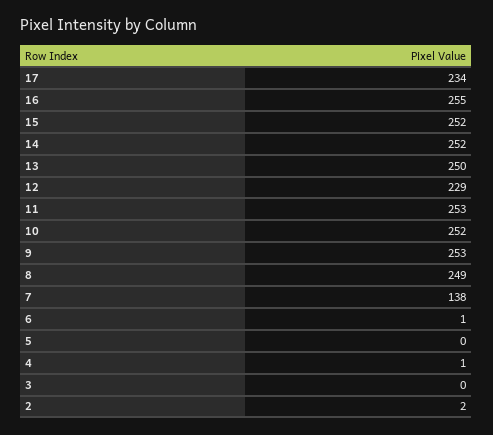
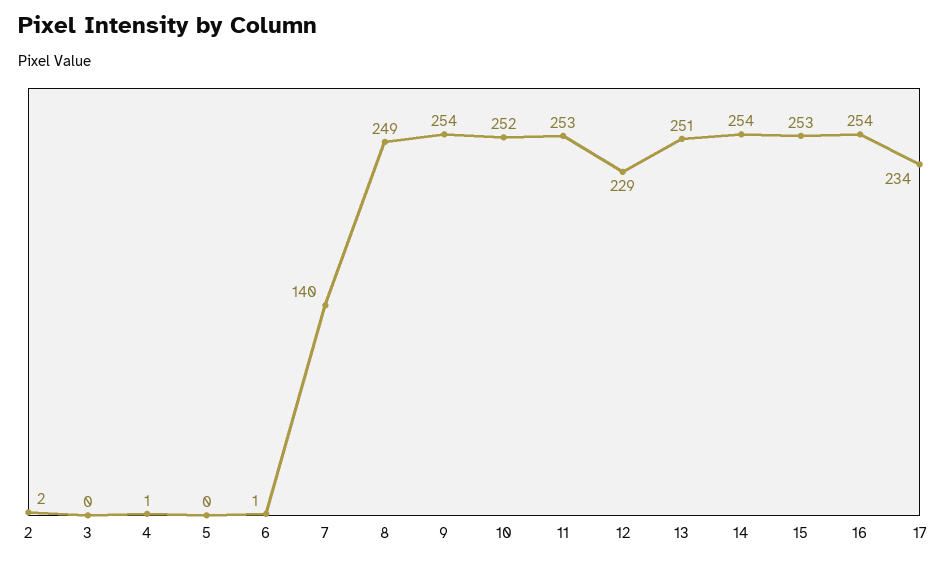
  {
    "17": 234,
-   "16": 255,
+   "16": 254,
-   "15": 252,
+   "15": 253,
-   "14": 252,
+   "14": 254,
-   "13": 250,
+   "13": 251,
    "12": 229,
    "11": 253,
    "10": 252,
-   "9": 253,
+   "9": 254,
    "8": 249,
-   "7": 138,
+   "7": 140,
    "6": 1,
    "5": 0,
    "4": 1,
    "3": 0,
    "2": 2
  }

